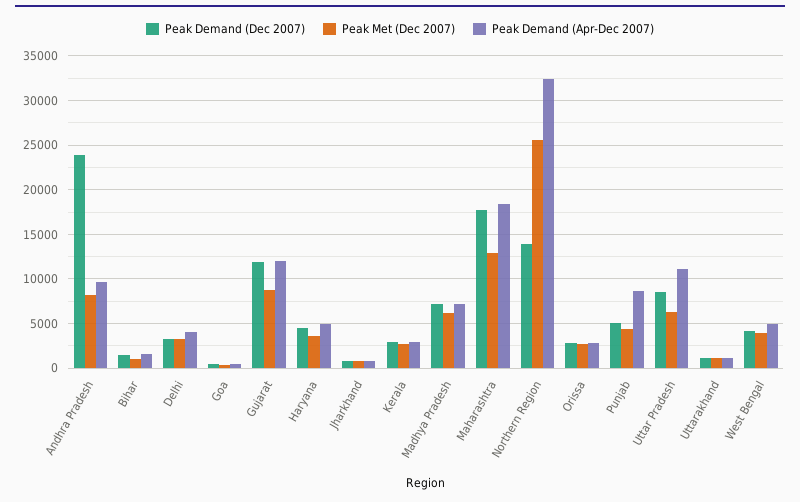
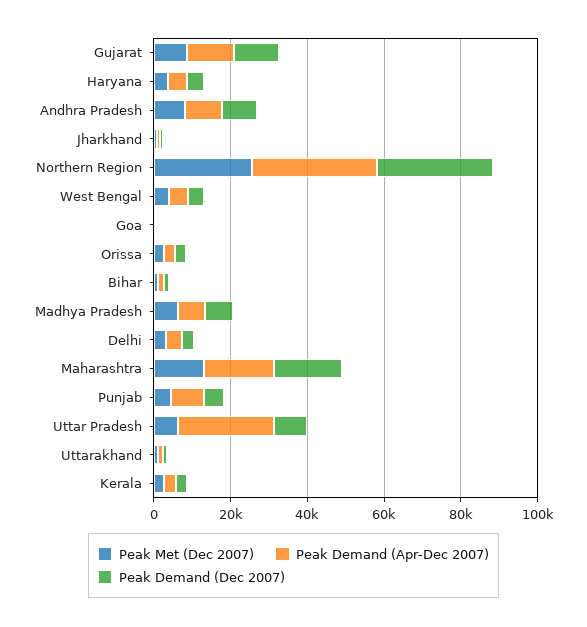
  {
    "Peak Demand (Dec 2007)": {
-     "Andhra Pradesh": 24000,
+     "Andhra Pradesh": 10000,
      "Bihar": 1000,
      "Delhi": 3000,
      "Goa": 0,
      "Gujarat": 12000,
      "Haryana": 4000,
      "Jharkhand": 1000,
      "Kerala": 3000,
      "Madhya Pradesh": 7000,
      "Maharashtra": 18000,
-     "Northern Region": 14000,
+     "Northern Region": 30000,
      "Orissa": 3000,
      "Punjab": 5000,
      "Uttar Pradesh": 9000,
      "Uttarakhand": 1000,
      "West Bengal": 4000
    },
    "Peak Met (Dec 2007)": {
      "Andhra Pradesh": 8000,
      "Bihar": 1000,
      "Delhi": 3000,
      "Goa": 0,
      "Gujarat": 9000,
      "Haryana": 4000,
      "Jharkhand": 1000,
      "Kerala": 3000,
      "Madhya Pradesh": 6000,
      "Maharashtra": 13000,
      "Northern Region": 26000,
      "Orissa": 3000,
      "Punjab": 4000,
      "Uttar Pradesh": 6000,
      "Uttarakhand": 1000,
      "West Bengal": 4000
    },
    "Peak Demand (Apr-Dec 2007)": {
      "Andhra Pradesh": 10000,
      "Bihar": 2000,
      "Delhi": 4000,
      "Goa": 0,
      "Gujarat": 12000,
      "Haryana": 5000,
      "Jharkhand": 1000,
      "Kerala": 3000,
      "Madhya Pradesh": 7000,
      "Maharashtra": 18000,
      "Northern Region": 32000,
      "Orissa": 3000,
      "Punjab": 9000,
-     "Uttar Pradesh": 11000,
+     "Uttar Pradesh": 25000,
      "Uttarakhand": 1000,
      "West Bengal": 5000
    }
  }

